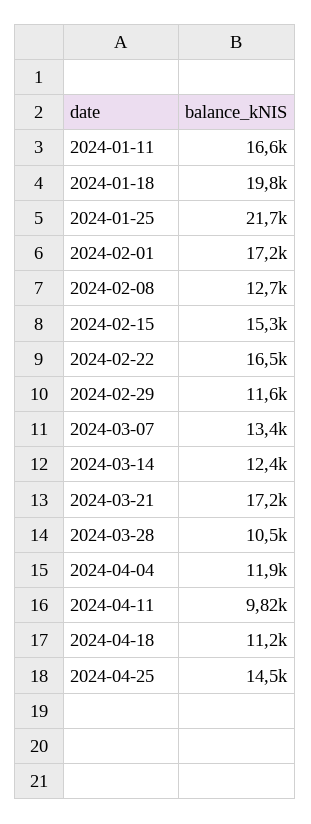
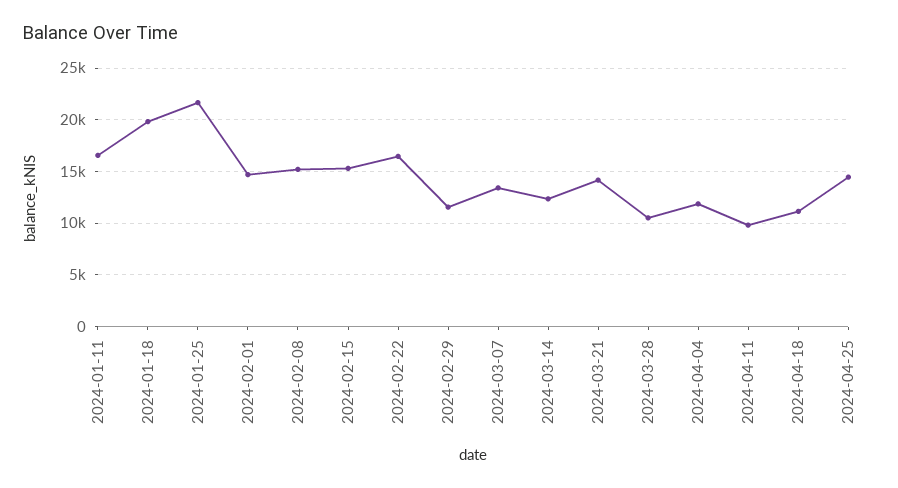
  {
    "2024-01-11": 16600,
    "2024-01-18": 19800,
    "2024-01-25": 21700,
-   "2024-02-01": 17200,
+   "2024-02-01": 15000,
-   "2024-02-08": 12700,
+   "2024-02-08": 15000,
    "2024-02-15": 15300,
    "2024-02-22": 16500,
    "2024-02-29": 11600,
    "2024-03-07": 13400,
    "2024-03-14": 12400,
-   "2024-03-21": 17200,
+   "2024-03-21": 14000,
    "2024-03-28": 10500,
    "2024-04-04": 11900,
    "2024-04-11": 9820,
    "2024-04-18": 11200,
    "2024-04-25": 14500
  }

